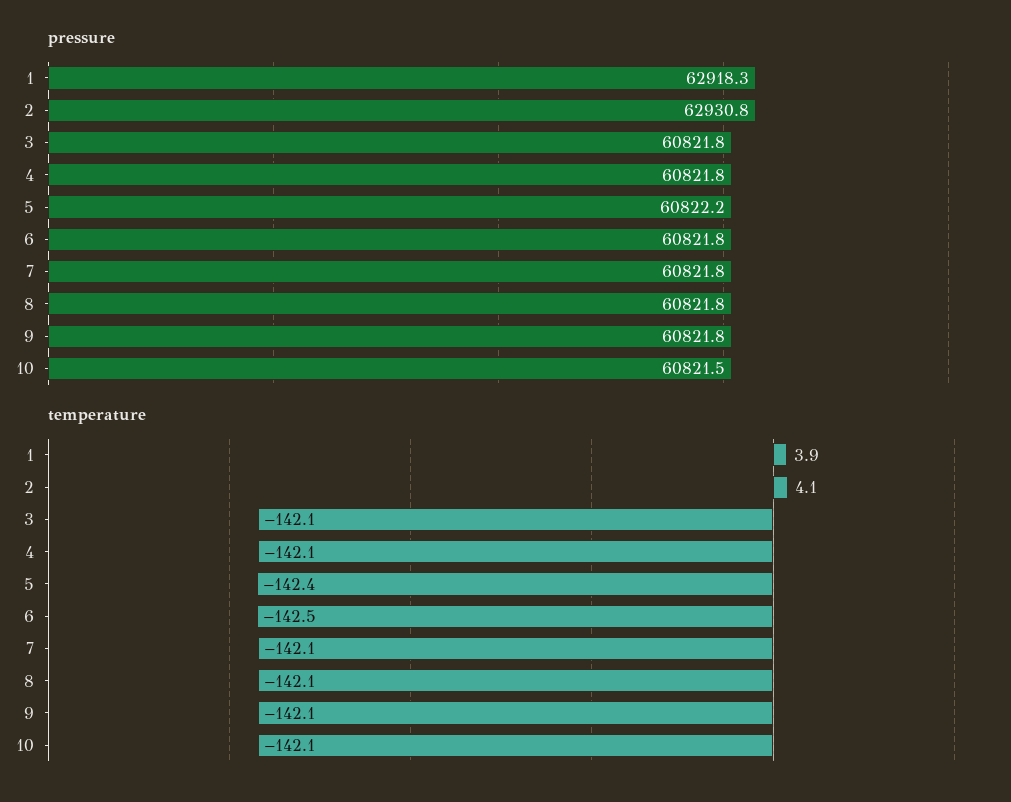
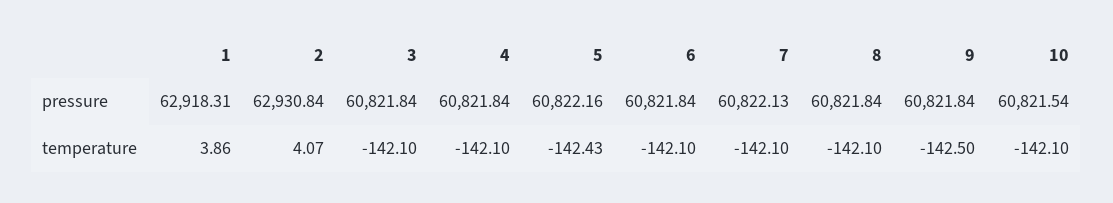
  {
    "pressure": {
      "1": 62918.31,
      "2": 62930.84,
      "3": 60821.84,
      "4": 60821.84,
      "5": 60822.16,
      "6": 60821.84,
-     "7": 60821.8,
+     "7": 60822.13,
      "8": 60821.84,
      "9": 60821.84,
      "10": 60821.54
    },
    "temperature": {
      "1": 3.86,
      "2": 4.07,
      "3": -142.1,
      "4": -142.1,
      "5": -142.43,
-     "6": -142.5,
+     "6": -142.1,
      "7": -142.1,
      "8": -142.1,
-     "9": -142.1,
+     "9": -142.5,
      "10": -142.1
    }
  }

